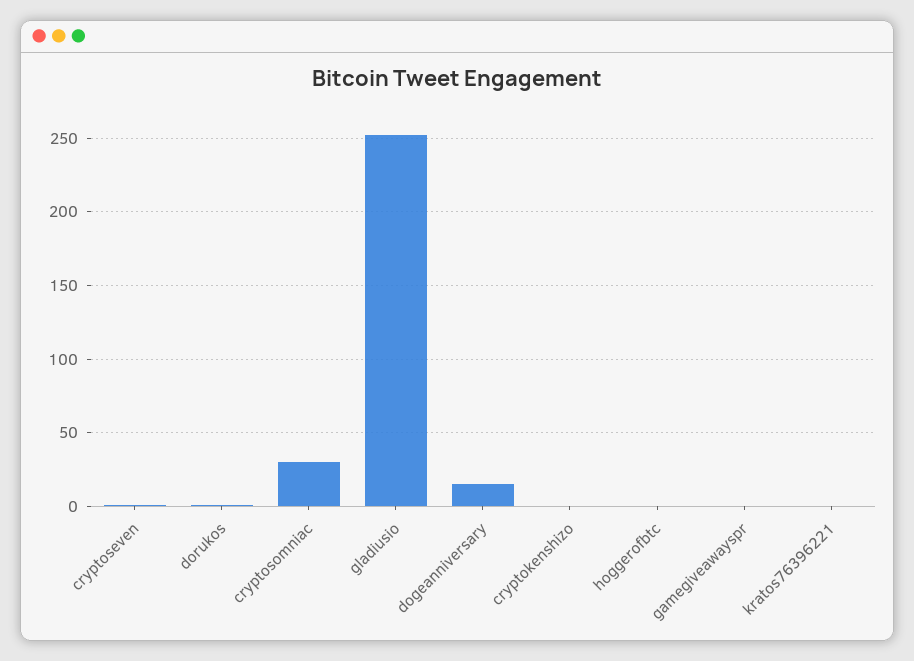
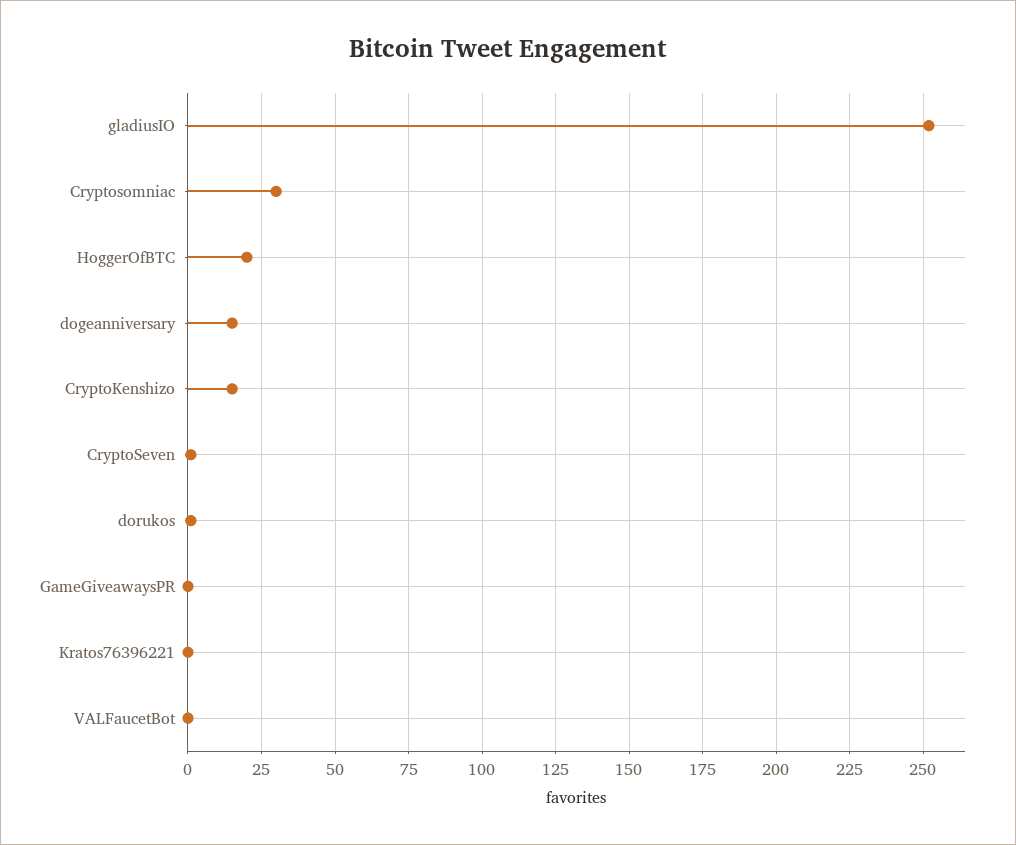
  {
    "cryptoseven": 0,
    "dorukos": 0,
    "cryptosomniac": 30,
    "gladiusio": 250,
    "dogeanniversary": 15,
-   "cryptokenshizo": 0,
+   "cryptokenshizo": 15,
-   "hoggerofbtc": 0,
+   "hoggerofbtc": 20,
    "gamegiveawayspr": 0,
-   "kratos76396221": 0
+   "kratos76396221": 0,
+   "VALFaucetBot": 0
  }

